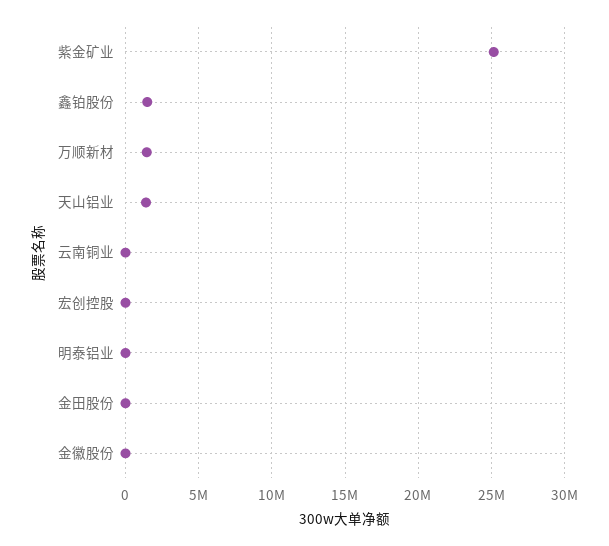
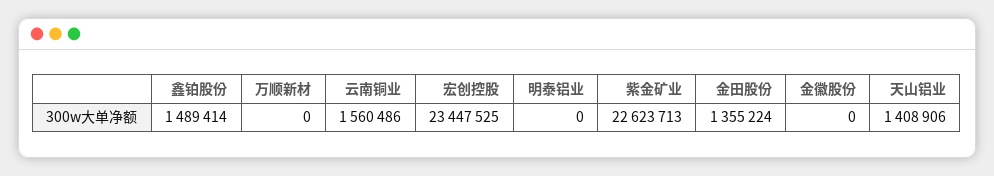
  {
-   "紫金矿业": 25000000,
+   "紫金矿业": 22623713,
    "鑫铂股份": 1489414,
-   "万顺新材": 1500000,
+   "万顺新材": 0,
    "天山铝业": 1408906,
-   "云南铜业": 0,
+   "云南铜业": 1560486,
-   "宏创控股": 0,
+   "宏创控股": 23447525,
    "明泰铝业": 0,
-   "金田股份": 0,
+   "金田股份": 1355224,
    "金徽股份": 0
  }

